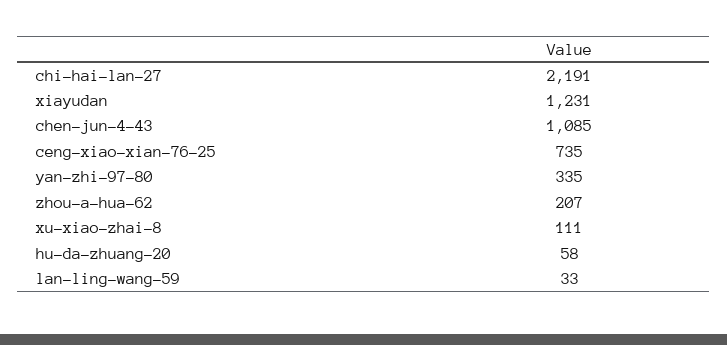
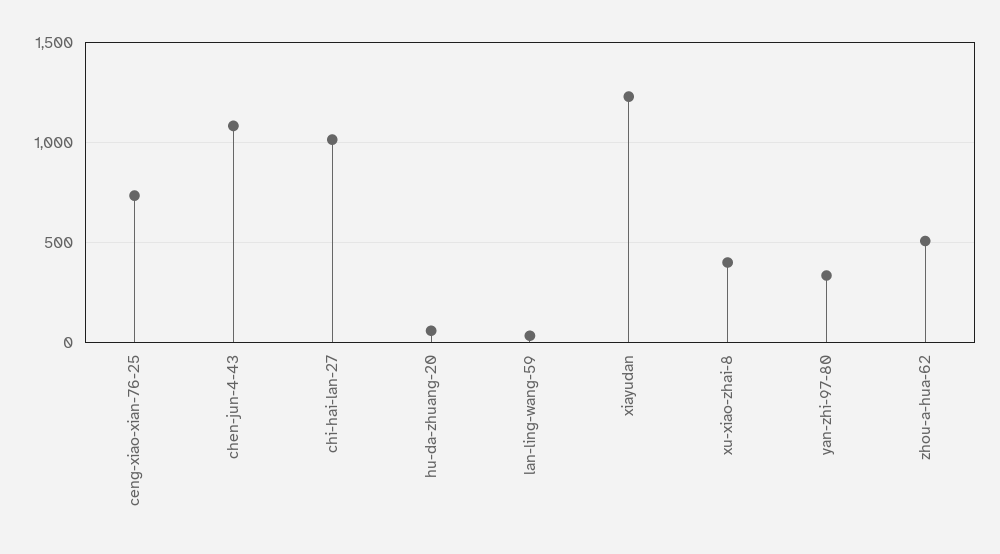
  {
-   "chi-hai-lan-27": 2191,
+   "chi-hai-lan-27": 1000,
    "xiayudan": 1231,
    "chen-jun-4-43": 1085,
    "ceng-xiao-xian-76-25": 735,
    "yan-zhi-97-80": 335,
-   "zhou-a-hua-62": 207,
+   "zhou-a-hua-62": 500,
-   "xu-xiao-zhai-8": 111,
+   "xu-xiao-zhai-8": 400,
    "hu-da-zhuang-20": 58,
    "lan-ling-wang-59": 33
  }

